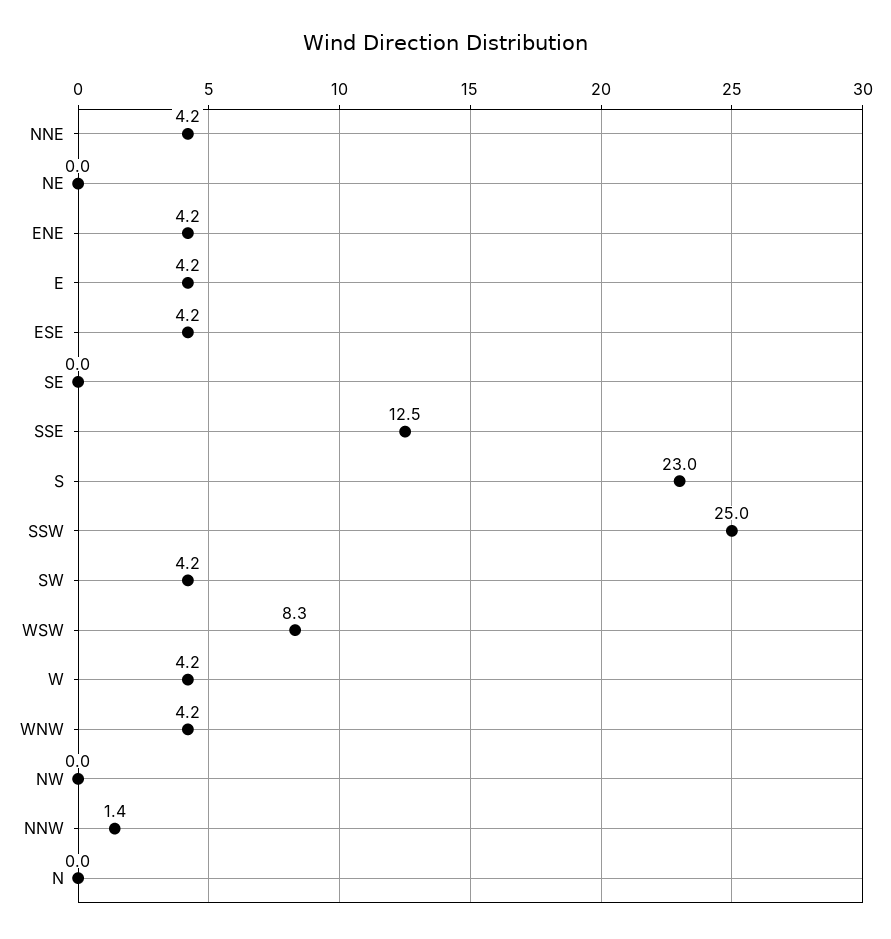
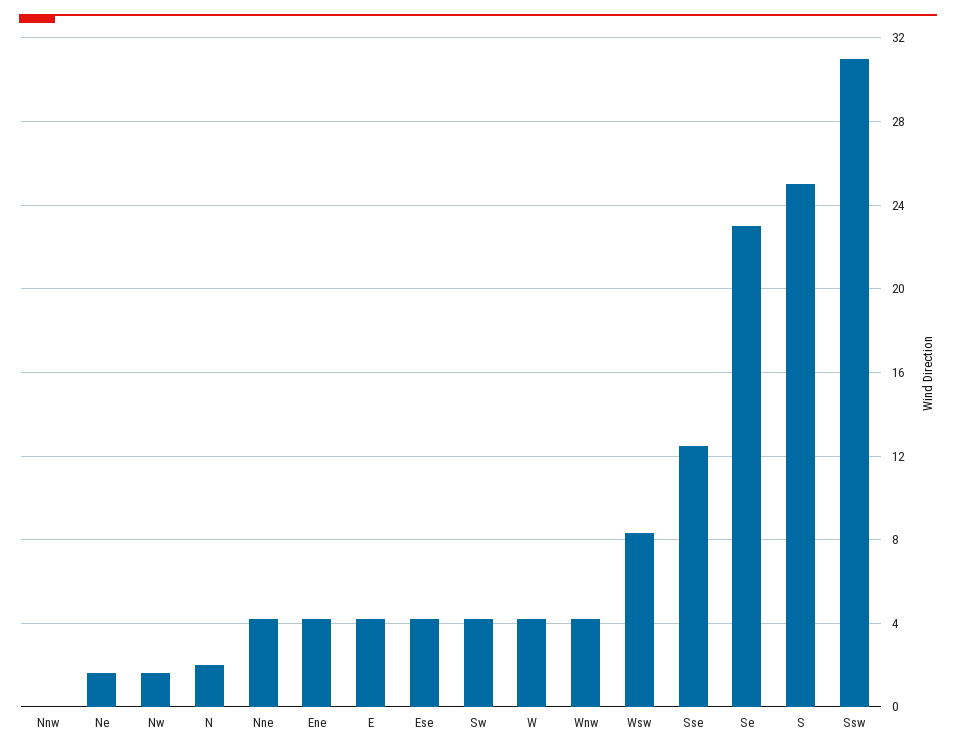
  {
    "NNE": 4.2,
-   "NE": 0,
+   "NE": 1.5,
    "ENE": 4.2,
    "E": 4.2,
    "ESE": 4.2,
-   "SE": 0,
+   "SE": 23,
    "SSE": 12.5,
-   "S": 23,
+   "S": 25,
-   "SSW": 25,
+   "SSW": 31,
    "SW": 4.2,
    "WSW": 8.3,
    "W": 4.2,
    "WNW": 4.2,
-   "NW": 0,
+   "NW": 1.5,
-   "NNW": 1.4,
+   "NNW": 0,
-   "N": 0
+   "N": 2
  }

